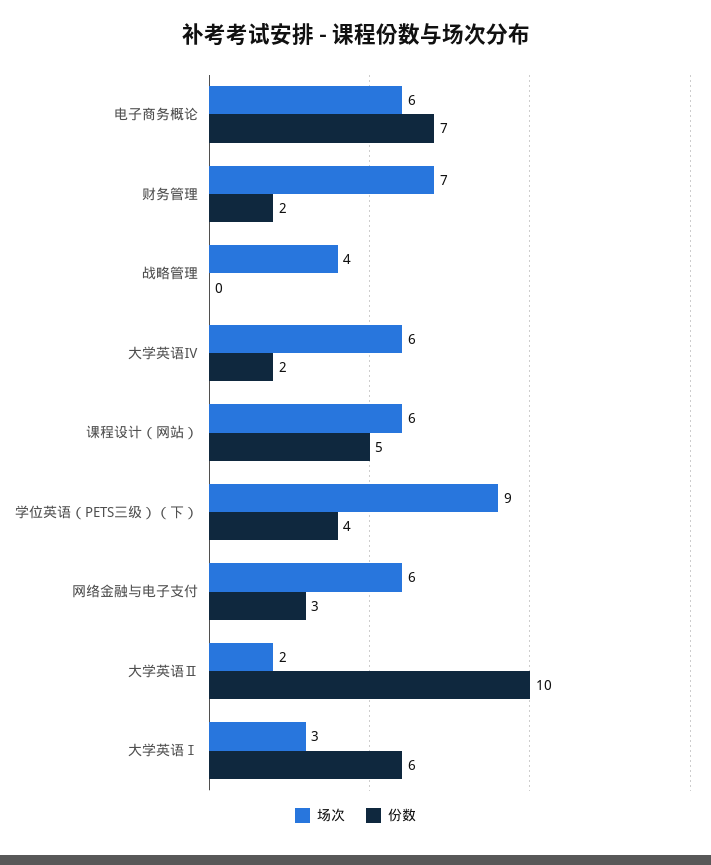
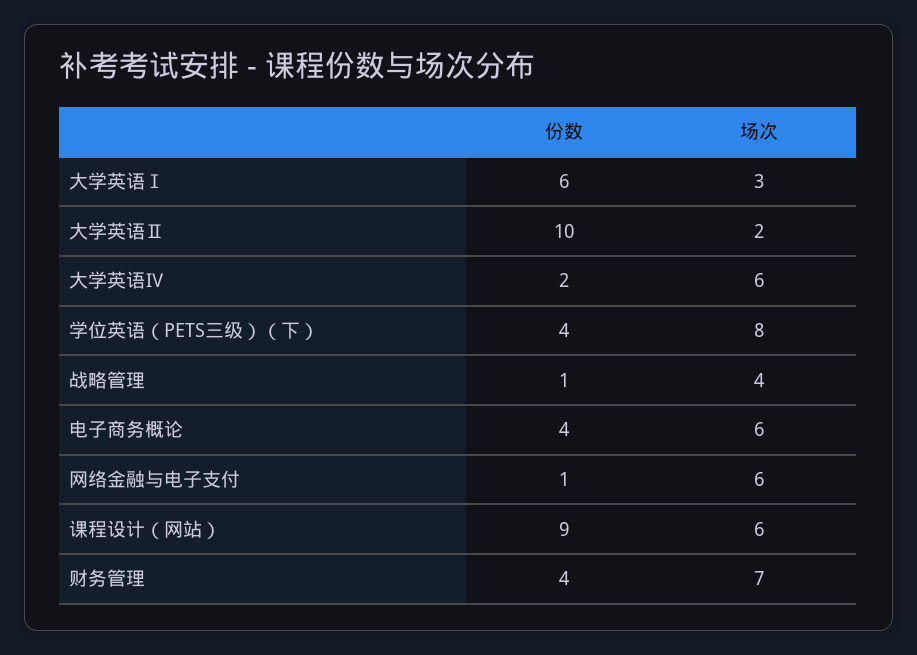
  {
    "场次": {
      "电子商务概论": 6,
      "财务管理": 7,
      "战略管理": 4,
      "大学英语Ⅳ": 6,
      "课程设计（网站）": 6,
-     "学位英语（PETS三级）（下）": 9,
+     "学位英语（PETS三级）（下）": 8,
      "网络金融与电子支付": 6,
      "大学英语Ⅱ": 2,
      "大学英语Ⅰ": 3
    },
    "份数": {
-     "电子商务概论": 7,
+     "电子商务概论": 4,
-     "财务管理": 2,
+     "财务管理": 4,
-     "战略管理": 0,
+     "战略管理": 1,
      "大学英语Ⅳ": 2,
-     "课程设计（网站）": 5,
+     "课程设计（网站）": 9,
      "学位英语（PETS三级）（下）": 4,
-     "网络金融与电子支付": 3,
+     "网络金融与电子支付": 1,
      "大学英语Ⅱ": 10,
      "大学英语Ⅰ": 6
    }
  }

